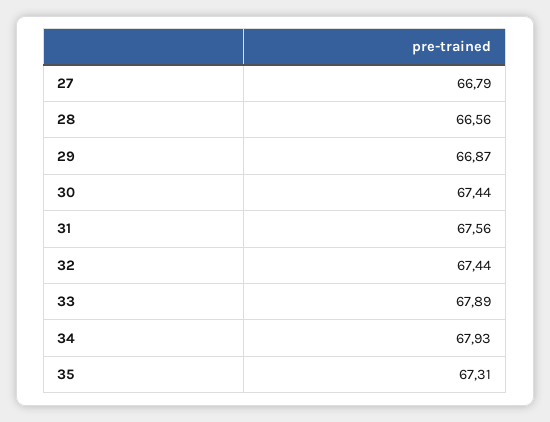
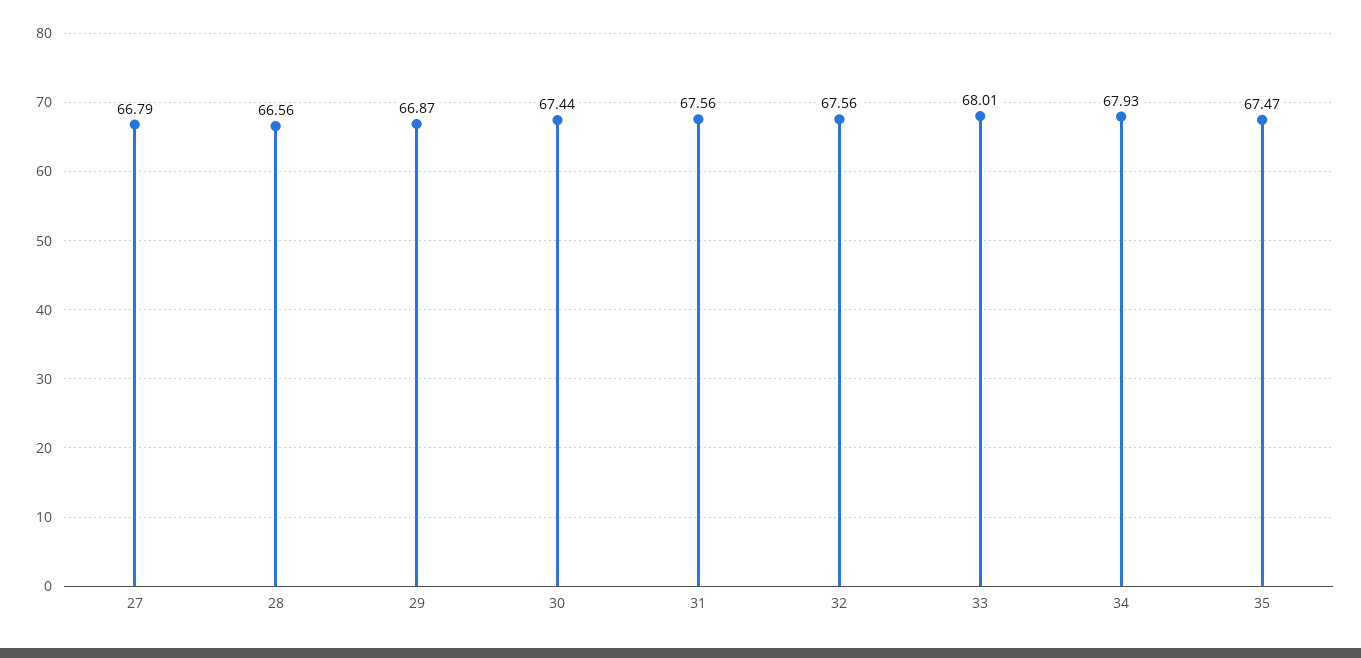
  {
    "27": 66.79,
    "28": 66.56,
    "29": 66.87,
    "30": 67.44,
    "31": 67.56,
-   "32": 67.44,
+   "32": 67.56,
-   "33": 67.89,
+   "33": 68.01,
    "34": 67.93,
-   "35": 67.31
+   "35": 67.47
  }

